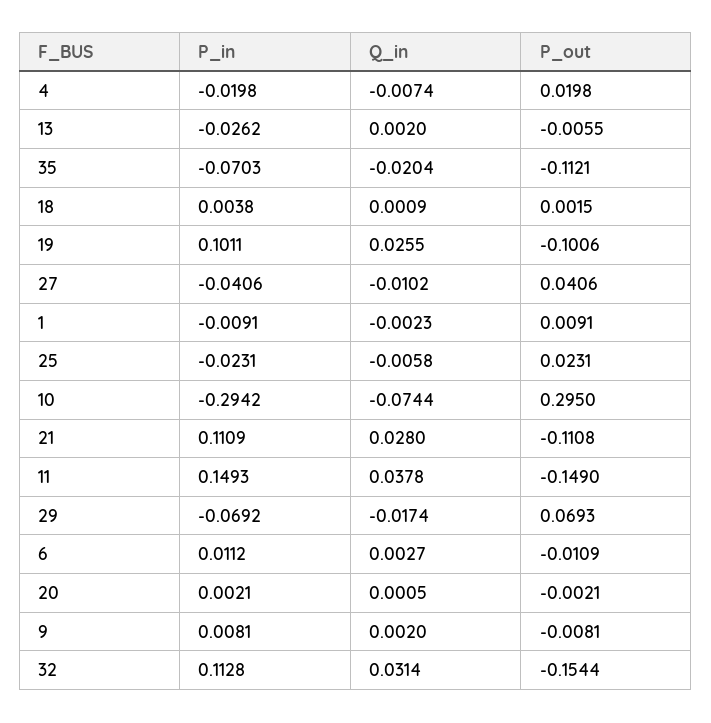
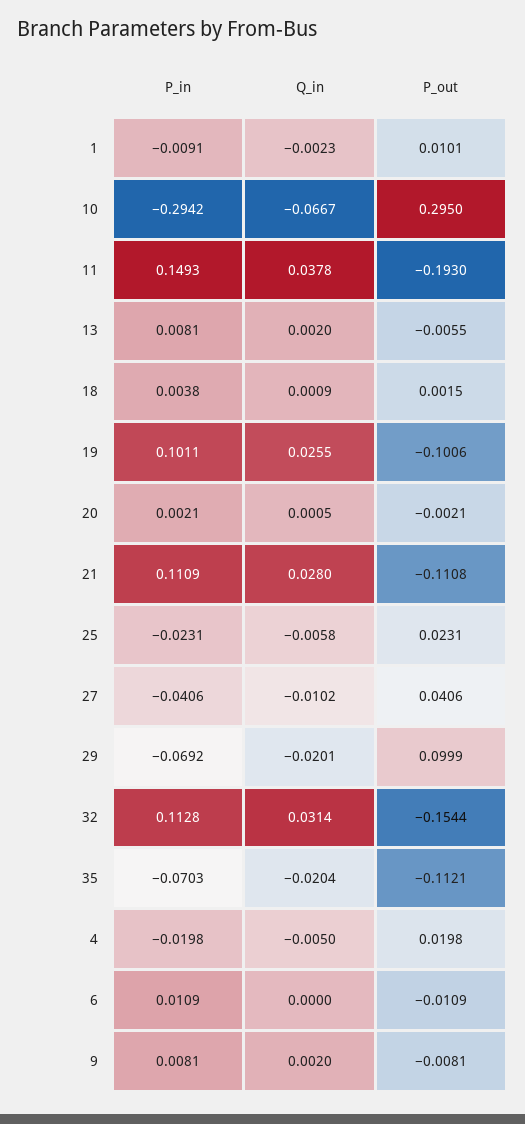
  {
    "P_in": {
      "4": -0.0198,
-     "13": -0.0262,
+     "13": 0.0081,
      "35": -0.0703,
      "18": 0.0038,
      "19": 0.1011,
      "27": -0.0406,
      "1": -0.0091,
      "25": -0.0231,
      "10": -0.2942,
      "21": 0.1109,
      "11": 0.1493,
      "29": -0.0692,
-     "6": 0.0112,
+     "6": 0.0109,
      "20": 0.0021,
      "9": 0.0081,
      "32": 0.1128
    },
    "Q_in": {
-     "4": -0.0074,
+     "4": -0.005,
      "13": 0.002,
      "35": -0.0204,
      "18": 0.0009,
      "19": 0.0255,
      "27": -0.0102,
      "1": -0.0023,
      "25": -0.0058,
-     "10": -0.0744,
+     "10": -0.0667,
      "21": 0.028,
      "11": 0.0378,
-     "29": -0.0174,
+     "29": -0.0201,
-     "6": 0.0027,
+     "6": 0,
      "20": 0.0005,
      "9": 0.002,
      "32": 0.0314
    },
    "P_out": {
      "4": 0.0198,
      "13": -0.0055,
      "35": -0.1121,
      "18": 0.0015,
      "19": -0.1006,
      "27": 0.0406,
-     "1": 0.0091,
+     "1": 0.0101,
      "25": 0.0231,
      "10": 0.295,
      "21": -0.1108,
-     "11": -0.149,
+     "11": -0.193,
-     "29": 0.0693,
+     "29": 0.0999,
      "6": -0.0109,
      "20": -0.0021,
      "9": -0.0081,
      "32": -0.1544
    }
  }

